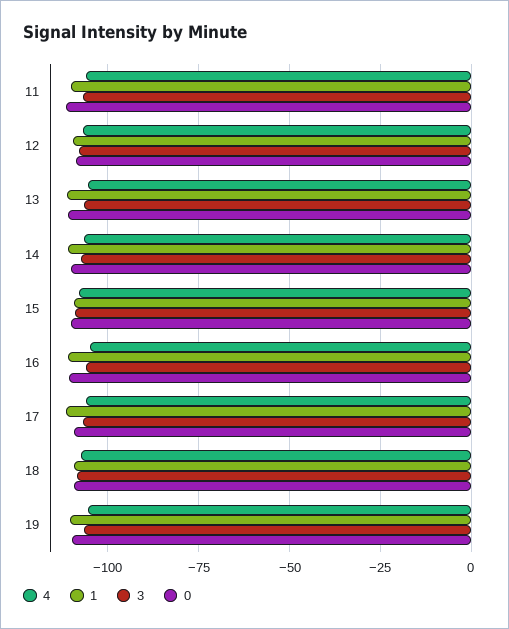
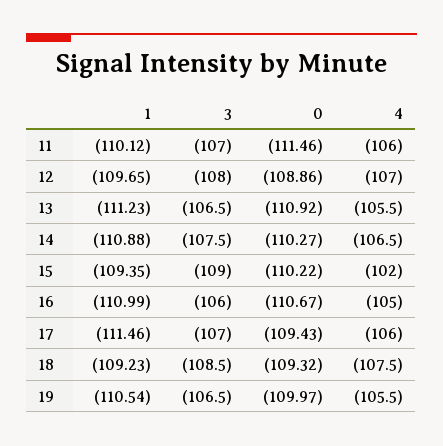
  {
    "4": {
      "11": -106,
      "12": -107,
      "13": -105.5,
      "14": -106.5,
-     "15": -107.5,
+     "15": -102,
      "16": -105,
      "17": -106,
      "18": -107.5,
      "19": -105.5
    },
    "1": {
      "11": -110.12,
      "12": -109.65,
      "13": -111.23,
      "14": -110.88,
      "15": -109.35,
      "16": -110.99,
      "17": -111.46,
      "18": -109.23,
      "19": -110.54
    },
    "3": {
      "11": -107,
      "12": -108,
      "13": -106.5,
      "14": -107.5,
      "15": -109,
      "16": -106,
      "17": -107,
      "18": -108.5,
      "19": -106.5
    },
    "0": {
      "11": -111.46,
      "12": -108.86,
      "13": -110.92,
      "14": -110.27,
      "15": -110.22,
      "16": -110.67,
      "17": -109.43,
      "18": -109.32,
      "19": -109.97
    }
  }

